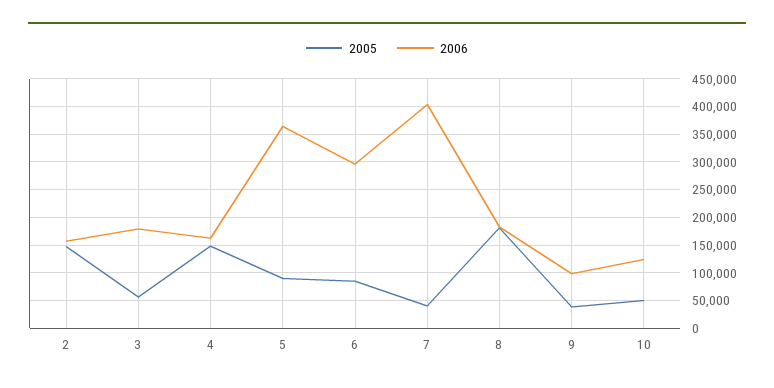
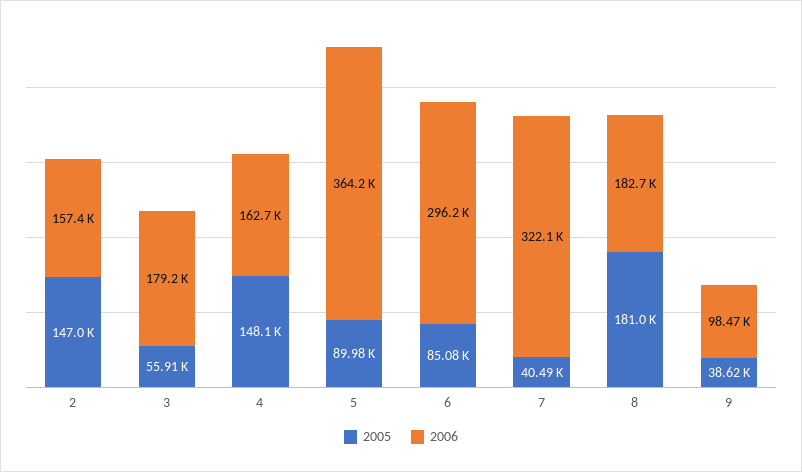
  {
    "2005": {
      "2": 147000,
      "3": 55910,
      "4": 148100,
      "5": 89980,
      "6": 85080,
      "7": 40490,
      "8": 181000,
-     "9": 38620,
+     "9": 38620
-     "10": 50000
    },
    "2006": {
      "2": 157400,
      "3": 179200,
      "4": 162700,
      "5": 364200,
      "6": 296200,
-     "7": 400000,
+     "7": 322100,
      "8": 182700,
-     "9": 98470,
+     "9": 98470
-     "10": 125000
    }
  }

